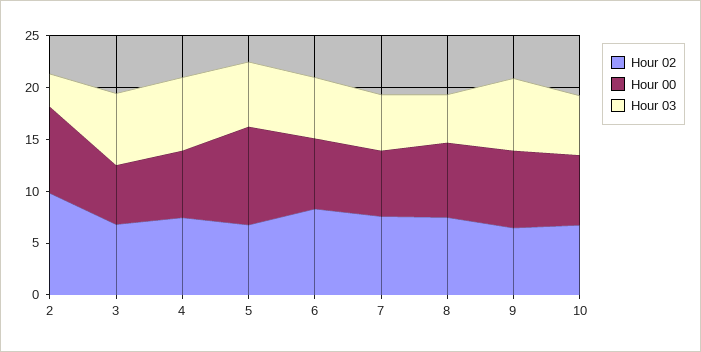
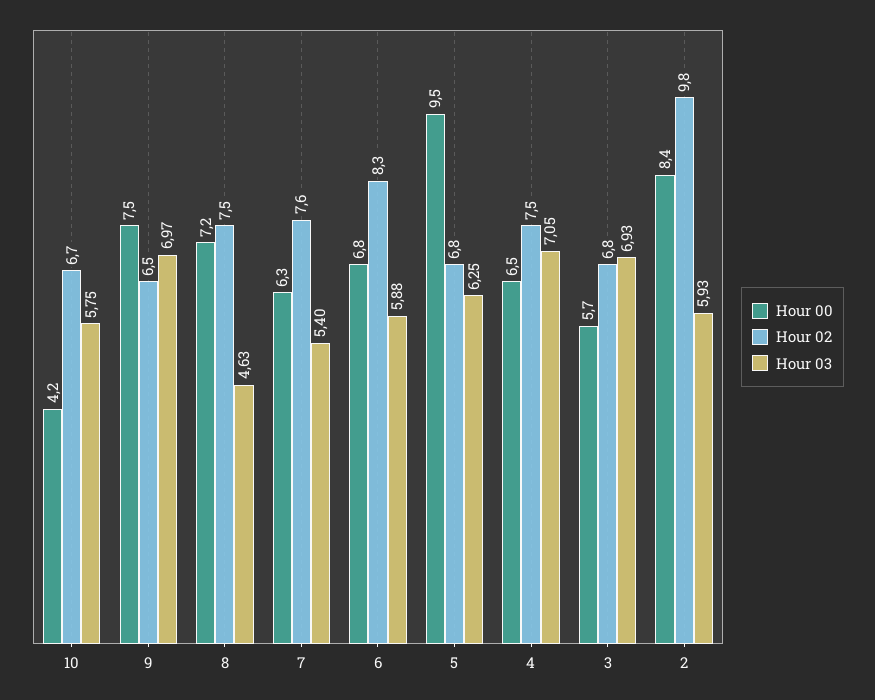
  {
    "Hour 02": {
      "2": 9.8,
      "3": 6.8,
      "4": 7.5,
      "5": 6.8,
      "6": 8.3,
      "7": 7.6,
      "8": 7.5,
      "9": 6.5,
      "10": 6.7
    },
    "Hour 00": {
      "2": 8.4,
      "3": 5.7,
      "4": 6.5,
      "5": 9.5,
      "6": 6.8,
      "7": 6.3,
      "8": 7.2,
      "9": 7.5,
-     "10": 7
+     "10": 4.2
    },
    "Hour 03": {
-     "2": 3,
+     "2": 5.93,
      "3": 6.93,
      "4": 7.05,
      "5": 6.25,
      "6": 5.88,
      "7": 5.4,
      "8": 4.63,
      "9": 6.97,
      "10": 5.75
    }
  }

